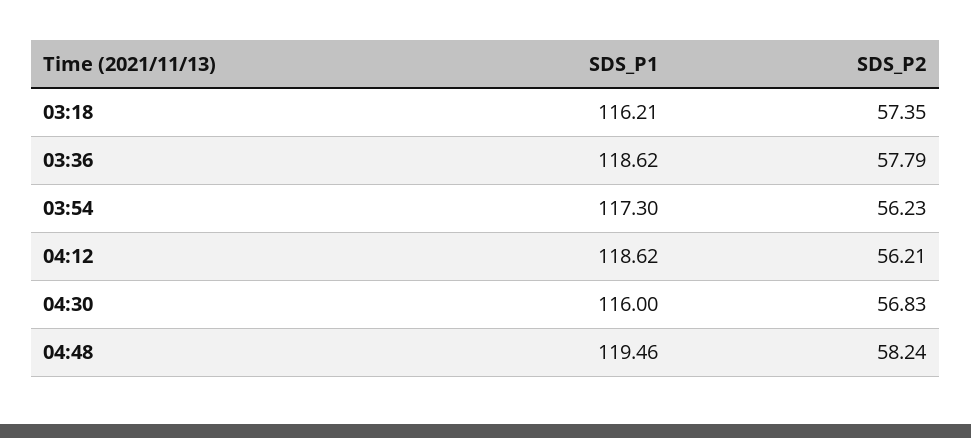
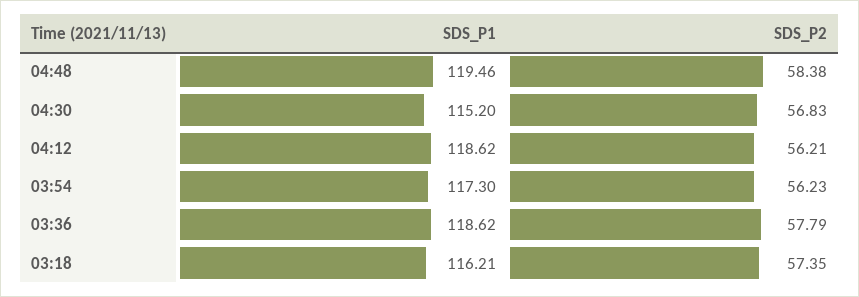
  {
    "SDS_P1": {
      "03:18": 116.21,
      "03:36": 118.62,
      "03:54": 117.3,
      "04:12": 118.62,
-     "04:30": 116,
+     "04:30": 115.2,
      "04:48": 119.46
    },
    "SDS_P2": {
      "03:18": 57.35,
      "03:36": 57.79,
      "03:54": 56.23,
      "04:12": 56.21,
      "04:30": 56.83,
-     "04:48": 58.24
+     "04:48": 58.38
    }
  }

